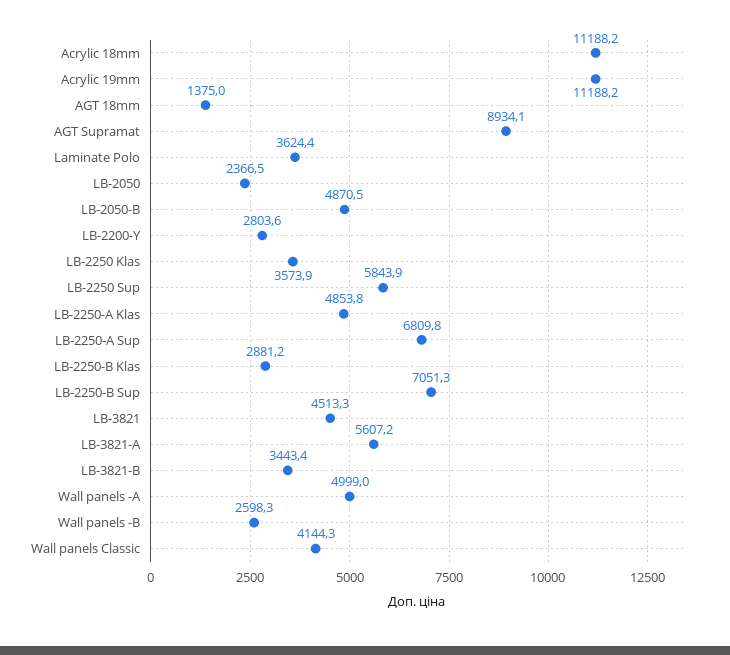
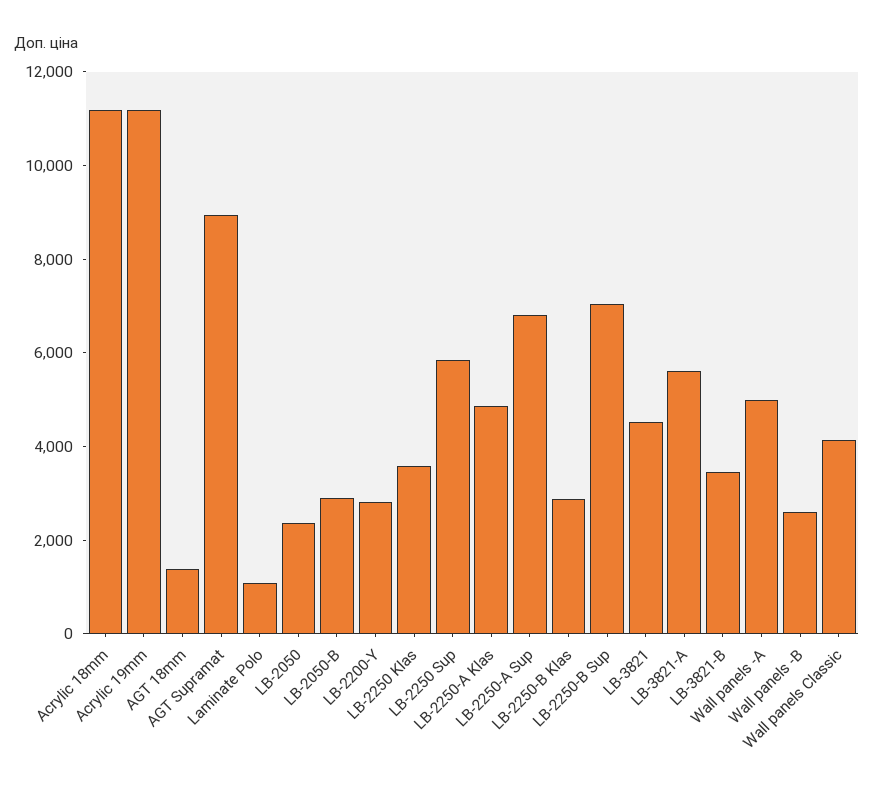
  {
    "Acrylic 18mm": 11188.2,
    "Acrylic 19mm": 11188.2,
    "AGT 18mm": 1375,
    "AGT Supramat": 8934.1,
-   "Laminate Polo": 3624.4,
+   "Laminate Polo": 1000,
    "LB-2050": 2366.5,
-   "LB-2050-B": 4870.5,
+   "LB-2050-B": 3000,
    "LB-2200-Y": 2803.6,
    "LB-2250 Klas": 3573.9,
    "LB-2250 Sup": 5843.9,
    "LB-2250-A Klas": 4853.8,
    "LB-2250-A Sup": 6809.8,
    "LB-2250-B Klas": 2881.2,
    "LB-2250-B Sup": 7051.3,
    "LB-3821": 4513.3,
    "LB-3821-A": 5607.2,
    "LB-3821-B": 3443.4,
    "Wall panels -A": 4999,
    "Wall panels -B": 2598.3,
    "Wall panels Classic": 4144.3
  }

